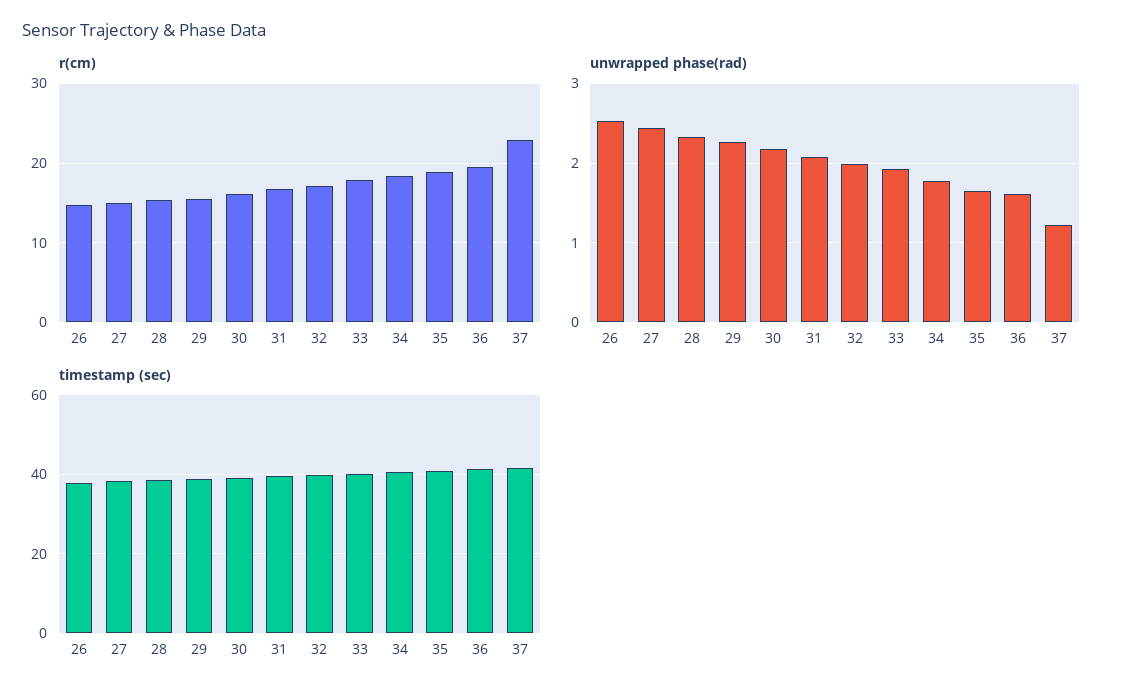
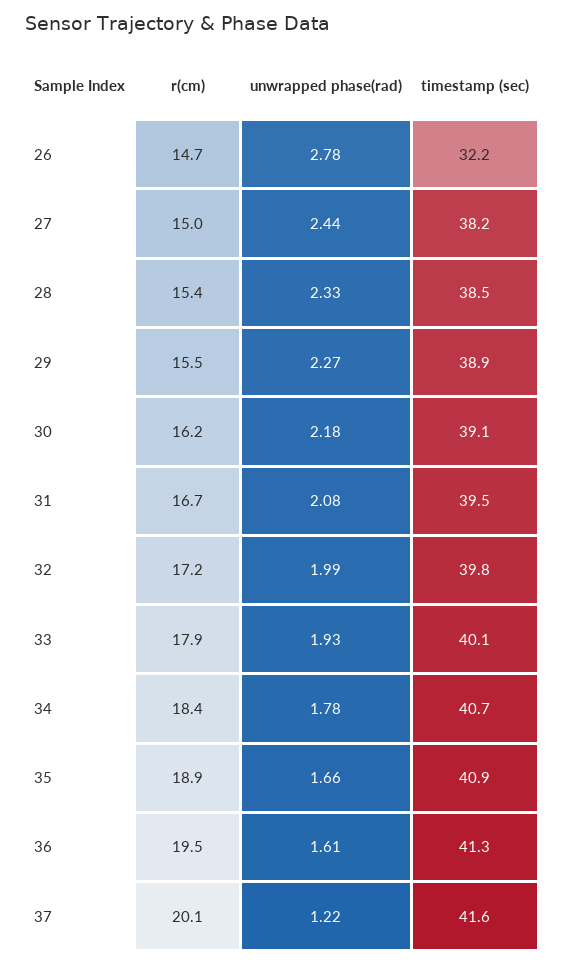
  {
    "r(cm)": {
      "26": 14.7,
      "27": 15,
      "28": 15.4,
      "29": 15.5,
      "30": 16.2,
      "31": 16.7,
      "32": 17.2,
      "33": 17.9,
      "34": 18.4,
      "35": 18.9,
      "36": 19.5,
-     "37": 23
+     "37": 20.1
    },
    "unwrapped phase(rad)": {
-     "26": 2.5,
+     "26": 2.78,
      "27": 2.44,
      "28": 2.33,
      "29": 2.27,
      "30": 2.18,
      "31": 2.08,
      "32": 1.99,
      "33": 1.93,
      "34": 1.78,
      "35": 1.66,
      "36": 1.61,
      "37": 1.22
    },
    "timestamp (sec)": {
-     "26": 38,
+     "26": 32.2,
      "27": 38.2,
      "28": 38.5,
      "29": 38.9,
      "30": 39.1,
      "31": 39.5,
      "32": 39.8,
      "33": 40.1,
      "34": 40.7,
      "35": 40.9,
      "36": 41.3,
      "37": 41.6
    }
  }

